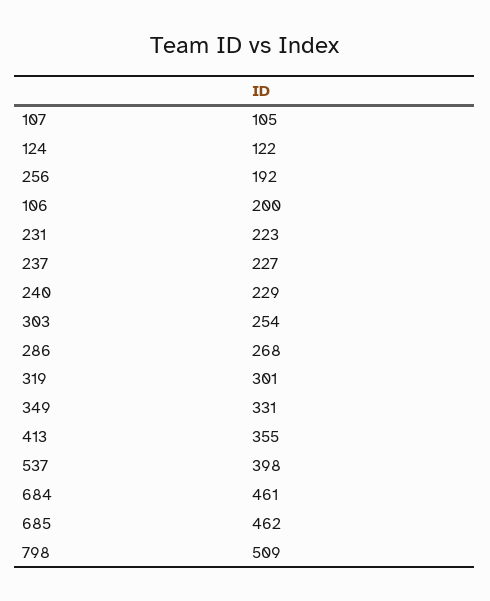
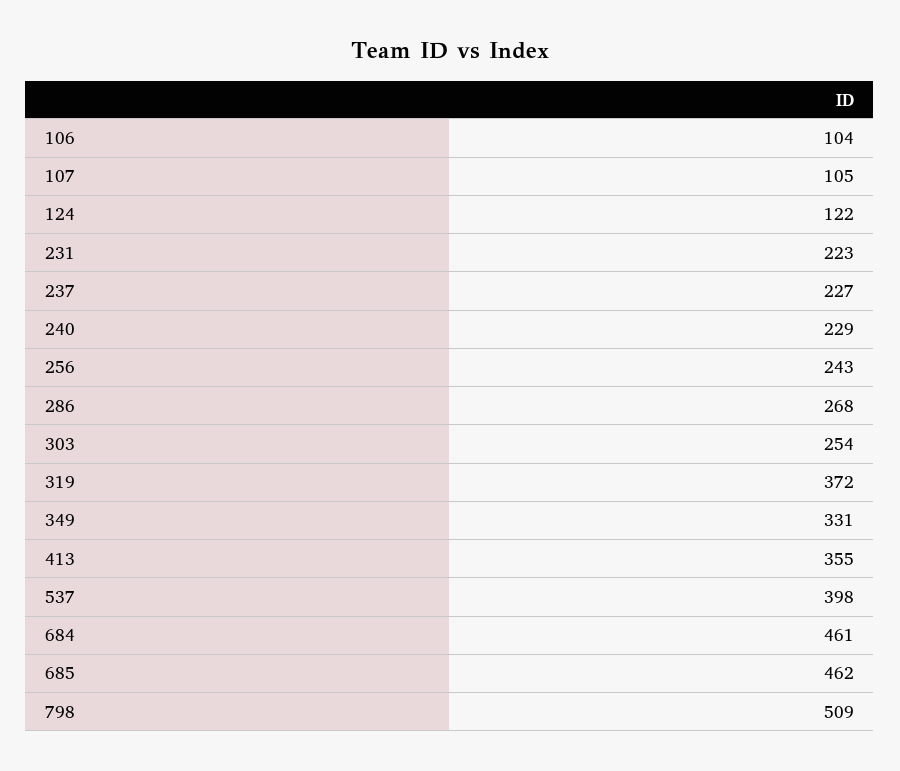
  {
    "107": 105,
    "124": 122,
-   "256": 192,
+   "256": 243,
-   "106": 200,
+   "106": 104,
    "231": 223,
    "237": 227,
    "240": 229,
    "303": 254,
    "286": 268,
-   "319": 301,
+   "319": 372,
    "349": 331,
    "413": 355,
    "537": 398,
    "684": 461,
    "685": 462,
    "798": 509
  }

